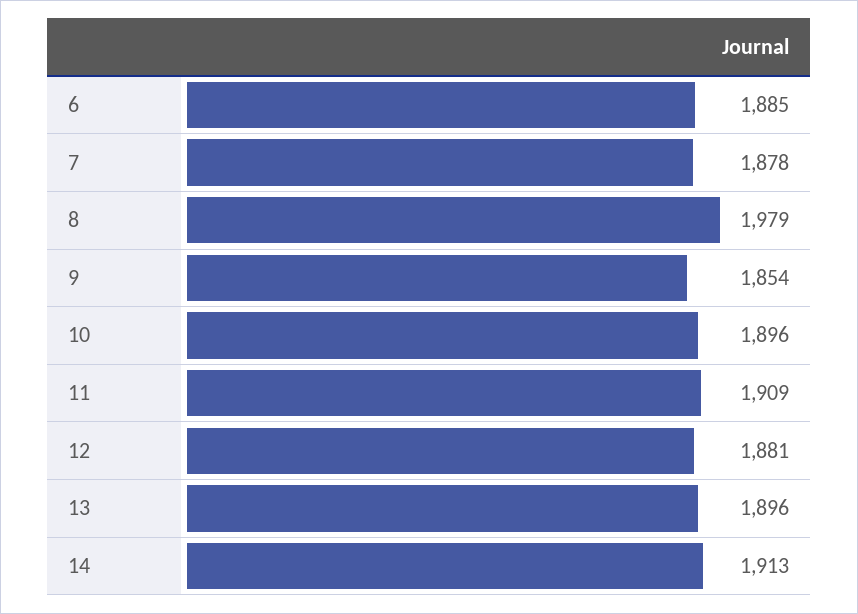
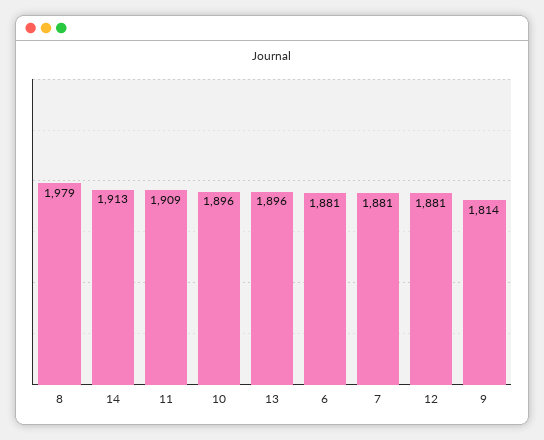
  {
-   "6": 1885,
+   "6": 1881,
-   "7": 1878,
+   "7": 1881,
    "8": 1979,
-   "9": 1854,
+   "9": 1814,
    "10": 1896,
    "11": 1909,
    "12": 1881,
    "13": 1896,
    "14": 1913
  }

